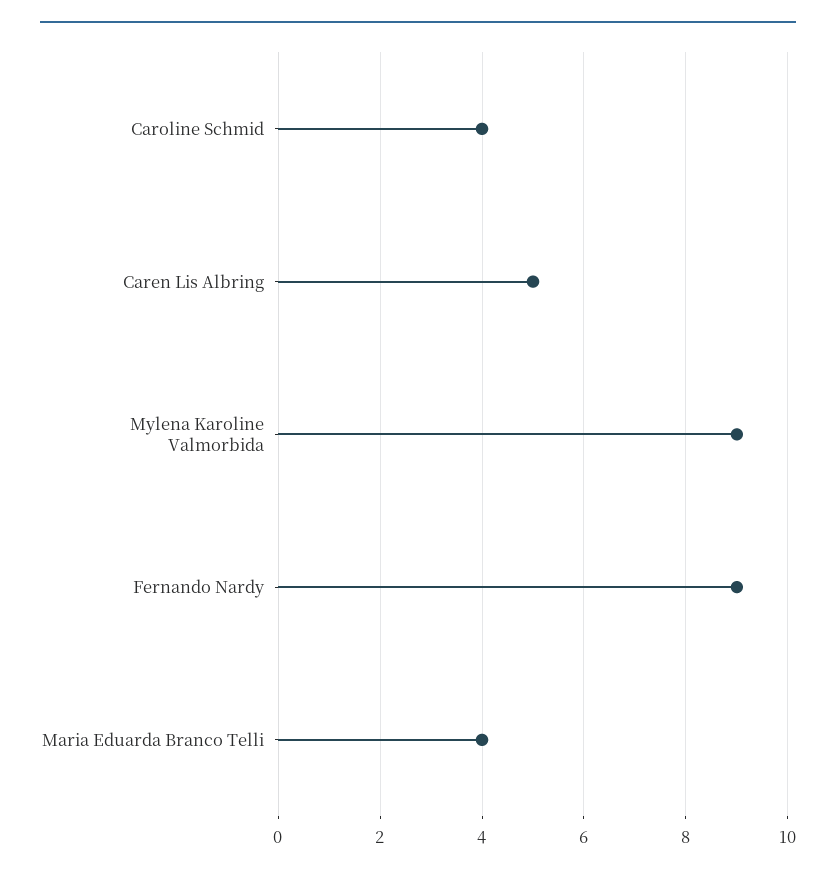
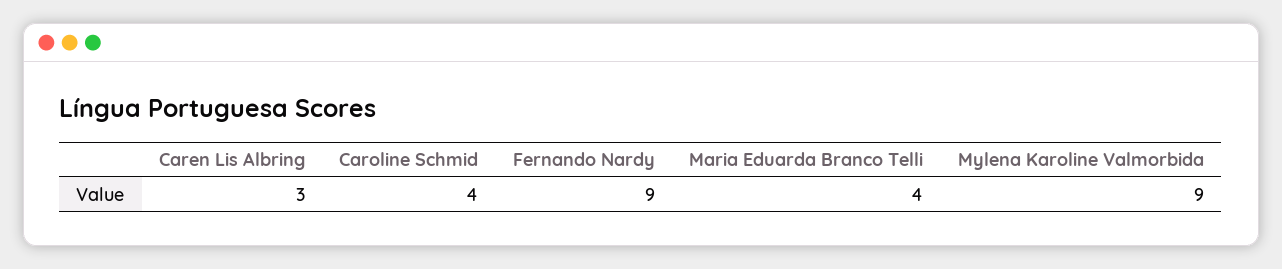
  {
    "Caroline Schmid": 4,
-   "Caren Lis Albring": 5,
+   "Caren Lis Albring": 3,
    "Mylena Karoline Valmorbida": 9,
    "Fernando Nardy": 9,
    "Maria Eduarda Branco Telli": 4
  }

